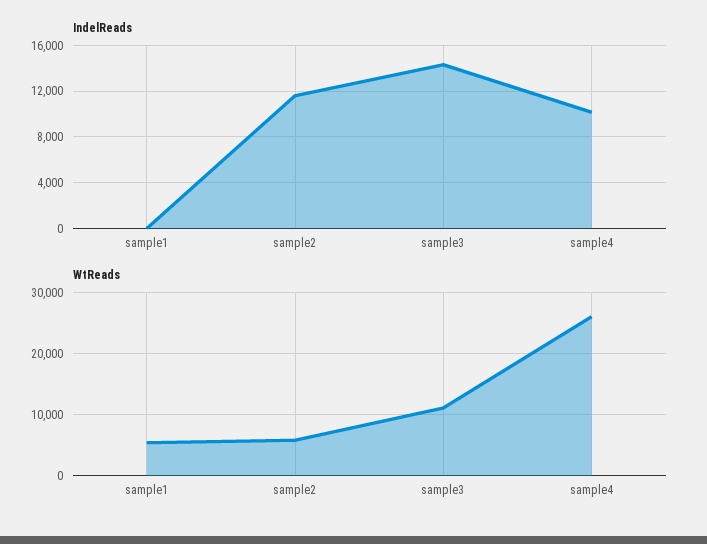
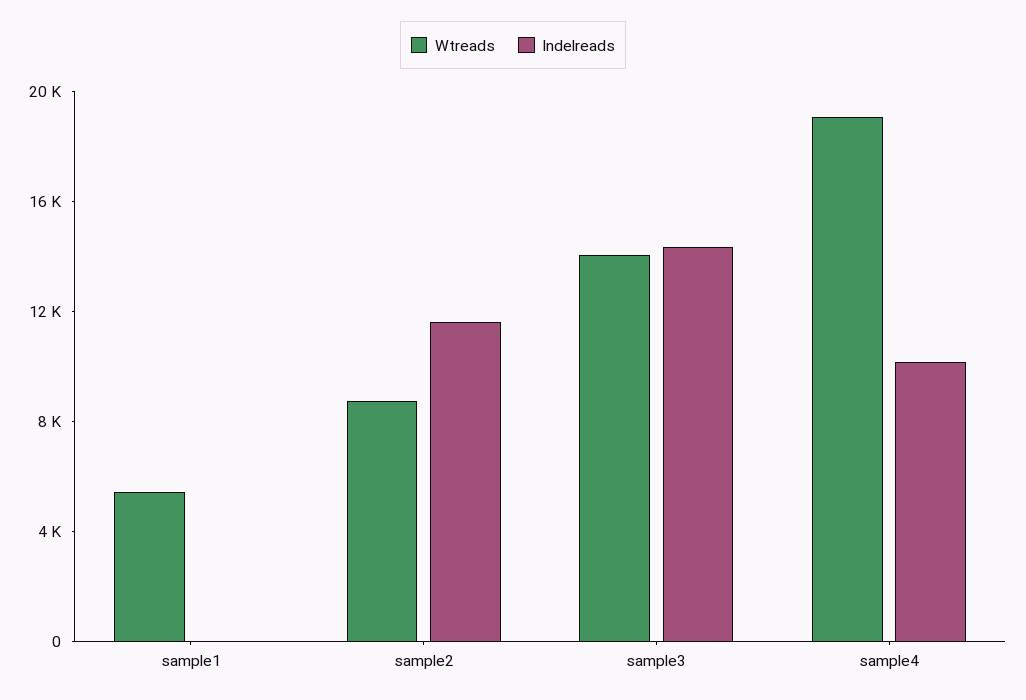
  {
    "IndelReads": {
      "sample1": 0,
      "sample2": 12000,
      "sample3": 14000,
      "sample4": 10000
    },
    "WtReads": {
      "sample1": 5000,
-     "sample2": 6000,
+     "sample2": 9000,
-     "sample3": 11000,
+     "sample3": 14000,
-     "sample4": 26000
+     "sample4": 19000
    }
  }

